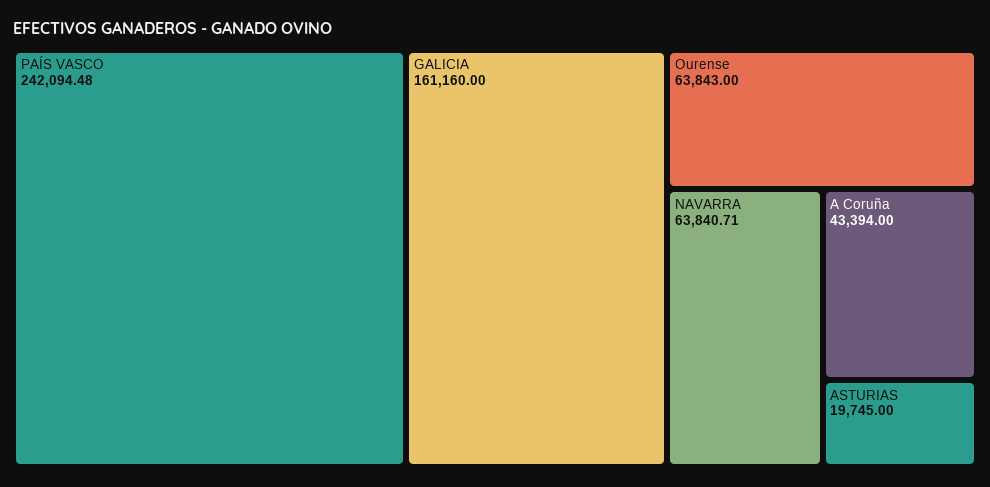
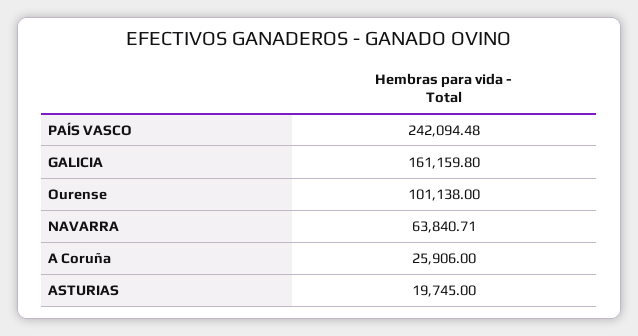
  {
    "PAÍS VASCO": 242094.48,
-   "GALICIA": 161160,
+   "GALICIA": 161159.8,
-   "Ourense": 63843,
+   "Ourense": 101138,
    "NAVARRA": 63840.71,
-   "A Coruña": 43394,
+   "A Coruña": 25906,
    "ASTURIAS": 19745
  }

